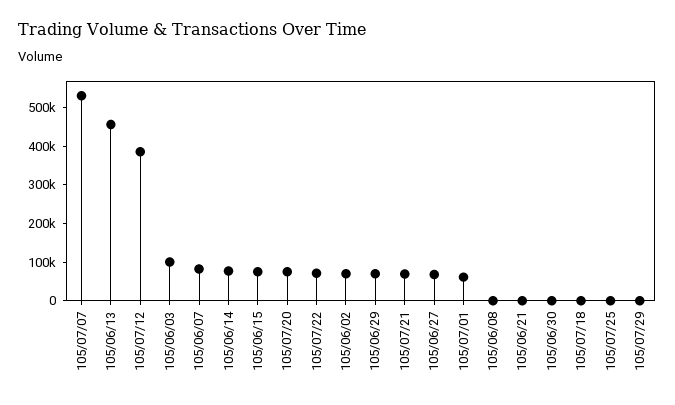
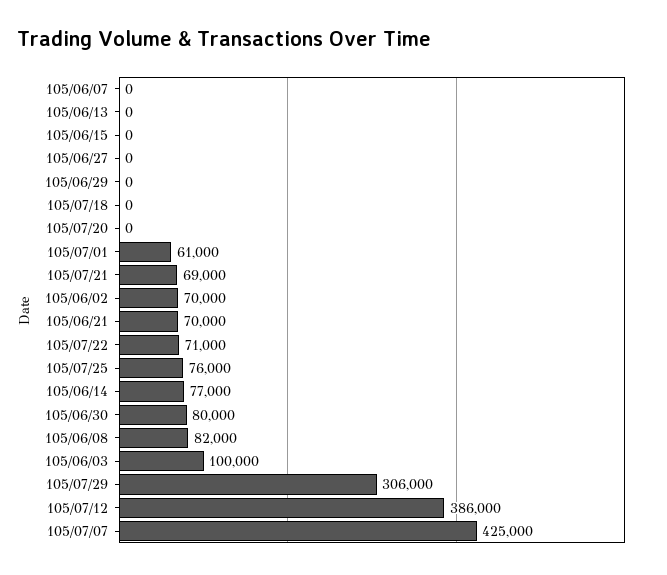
  {
-   "105/07/07": 525000,
+   "105/07/07": 425000,
-   "105/06/13": 450000,
+   "105/06/13": 0,
    "105/07/12": 386000,
    "105/06/03": 100000,
-   "105/06/07": 75000,
+   "105/06/07": 0,
    "105/06/14": 77000,
-   "105/06/15": 75000,
+   "105/06/15": 0,
-   "105/07/20": 75000,
+   "105/07/20": 0,
    "105/07/22": 71000,
    "105/06/02": 70000,
-   "105/06/29": 75000,
+   "105/06/29": 0,
    "105/07/21": 69000,
-   "105/06/27": 75000,
+   "105/06/27": 0,
    "105/07/01": 61000,
-   "105/06/08": 0,
+   "105/06/08": 82000,
-   "105/06/21": 0,
+   "105/06/21": 70000,
-   "105/06/30": 0,
+   "105/06/30": 80000,
    "105/07/18": 0,
-   "105/07/25": 0,
+   "105/07/25": 76000,
-   "105/07/29": 0
+   "105/07/29": 306000
  }

